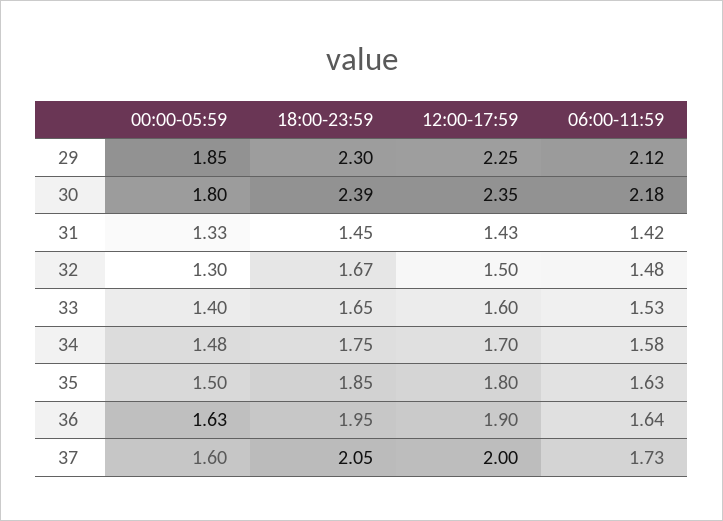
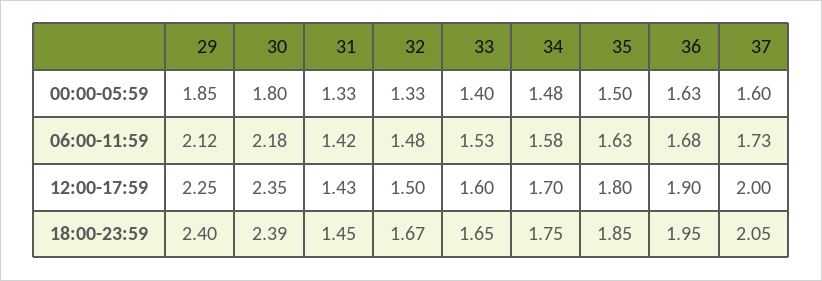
  {
    "00:00-05:59": {
      "29": 1.85,
      "30": 1.8,
      "31": 1.33,
-     "32": 1.3,
+     "32": 1.33,
      "33": 1.4,
      "34": 1.48,
      "35": 1.5,
      "36": 1.63,
      "37": 1.6
    },
    "18:00-23:59": {
-     "29": 2.3,
+     "29": 2.4,
      "30": 2.39,
      "31": 1.45,
      "32": 1.67,
      "33": 1.65,
      "34": 1.75,
      "35": 1.85,
      "36": 1.95,
      "37": 2.05
    },
    "12:00-17:59": {
      "29": 2.25,
      "30": 2.35,
      "31": 1.43,
      "32": 1.5,
      "33": 1.6,
      "34": 1.7,
      "35": 1.8,
      "36": 1.9,
      "37": 2
    },
    "06:00-11:59": {
      "29": 2.12,
      "30": 2.18,
      "31": 1.42,
      "32": 1.48,
      "33": 1.53,
      "34": 1.58,
      "35": 1.63,
-     "36": 1.64,
+     "36": 1.68,
      "37": 1.73
    }
  }

